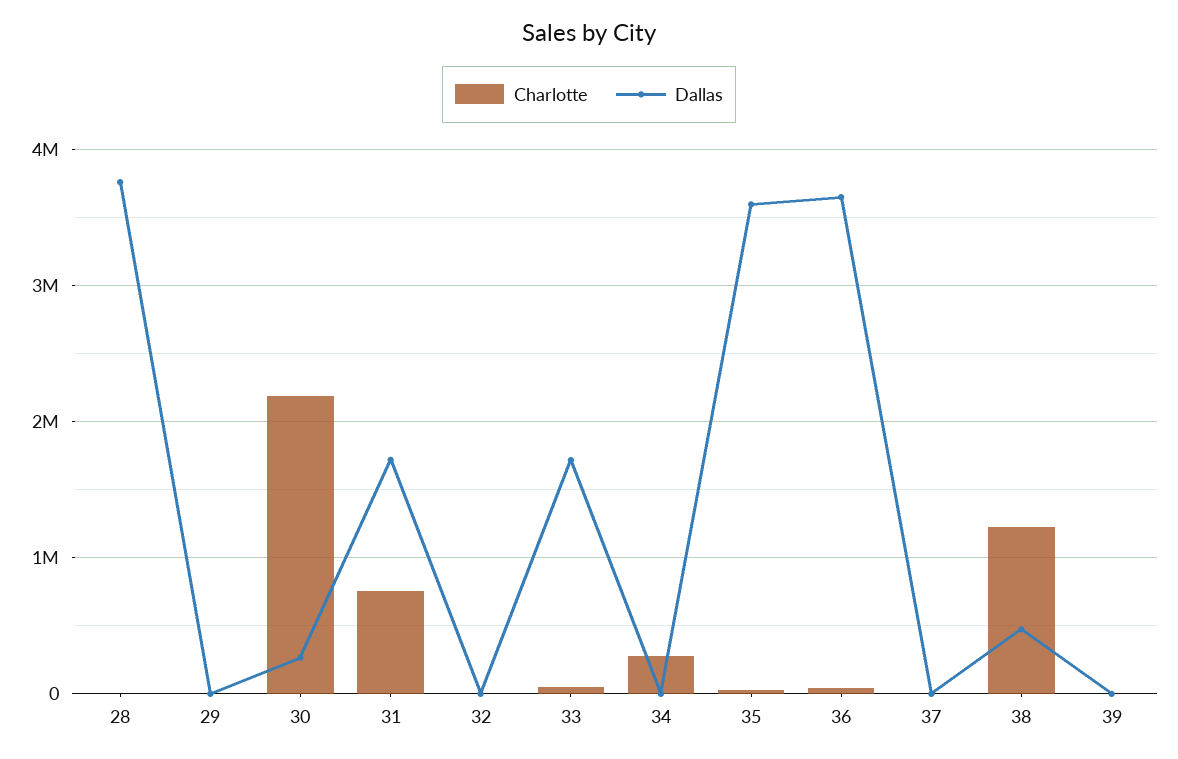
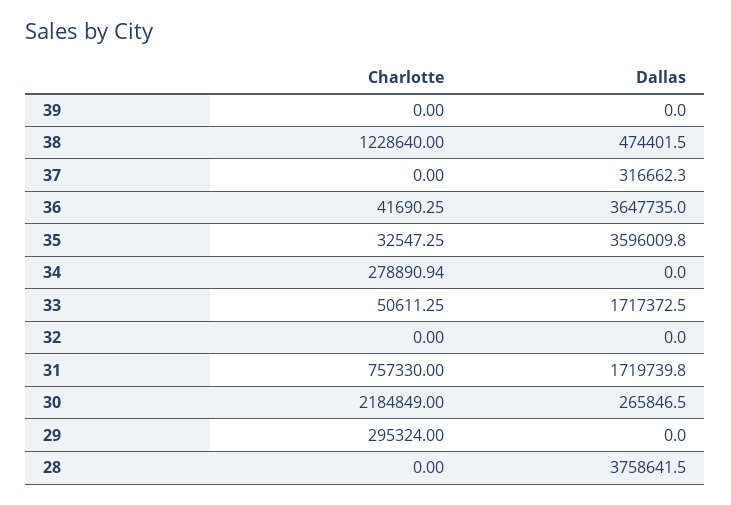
  {
    "Charlotte": {
      "28": 0,
-     "29": 0,
+     "29": 295324,
      "30": 2184849,
      "31": 757330,
      "32": 0,
      "33": 50611.25,
      "34": 278890.94,
      "35": 32547.25,
      "36": 41690.25,
      "37": 0,
      "38": 1228640,
      "39": 0
    },
    "Dallas": {
      "28": 3758641.5,
      "29": 0,
      "30": 265846.5,
      "31": 1719739.8,
      "32": 0,
      "33": 1717372.5,
      "34": 0,
      "35": 3596009.8,
      "36": 3647735,
-     "37": 0,
+     "37": 316662.3,
      "38": 474401.5,
      "39": 0
    }
  }

